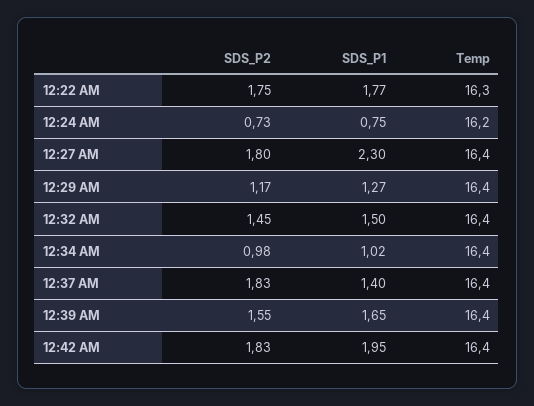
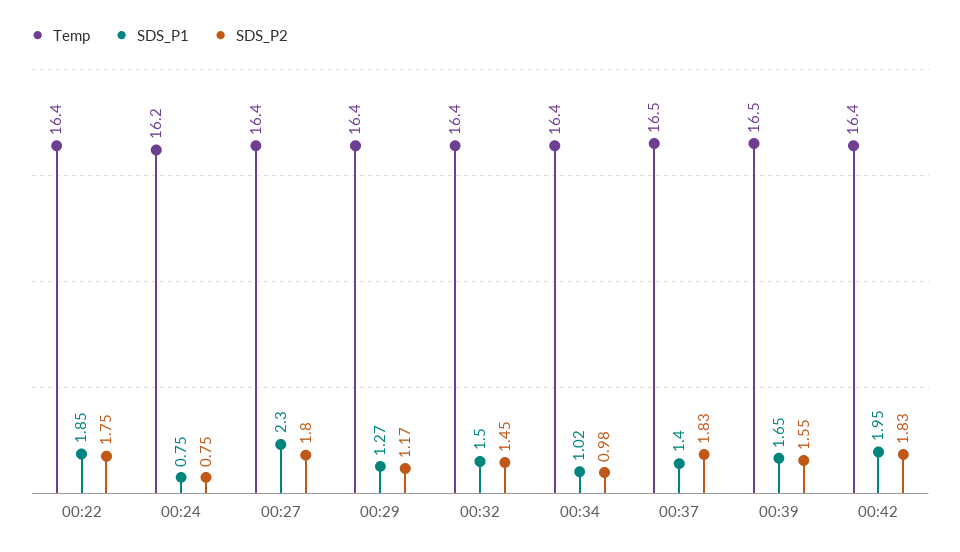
  {
    "SDS_P2": {
      "12:22 AM": 1.75,
-     "12:24 AM": 0.73,
+     "12:24 AM": 0.75,
      "12:27 AM": 1.8,
      "12:29 AM": 1.17,
      "12:32 AM": 1.45,
      "12:34 AM": 0.98,
      "12:37 AM": 1.83,
      "12:39 AM": 1.55,
      "12:42 AM": 1.83
    },
    "SDS_P1": {
-     "12:22 AM": 1.77,
+     "12:22 AM": 1.85,
      "12:24 AM": 0.75,
      "12:27 AM": 2.3,
      "12:29 AM": 1.27,
      "12:32 AM": 1.5,
      "12:34 AM": 1.02,
      "12:37 AM": 1.4,
      "12:39 AM": 1.65,
      "12:42 AM": 1.95
    },
    "Temp": {
-     "12:22 AM": 16.3,
+     "12:22 AM": 16.4,
      "12:24 AM": 16.2,
      "12:27 AM": 16.4,
      "12:29 AM": 16.4,
      "12:32 AM": 16.4,
      "12:34 AM": 16.4,
-     "12:37 AM": 16.4,
+     "12:37 AM": 16.5,
-     "12:39 AM": 16.4,
+     "12:39 AM": 16.5,
      "12:42 AM": 16.4
    }
  }

